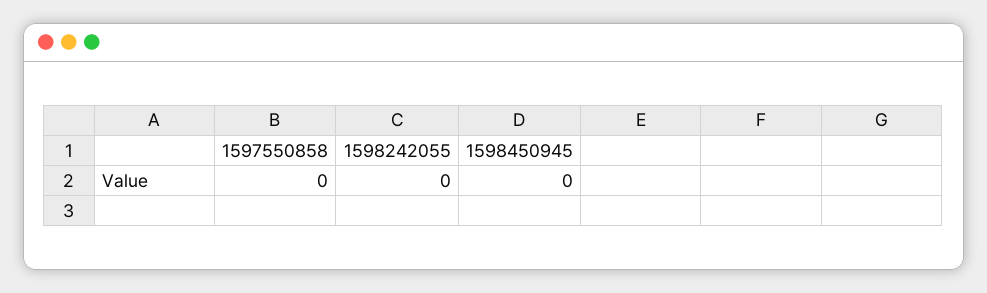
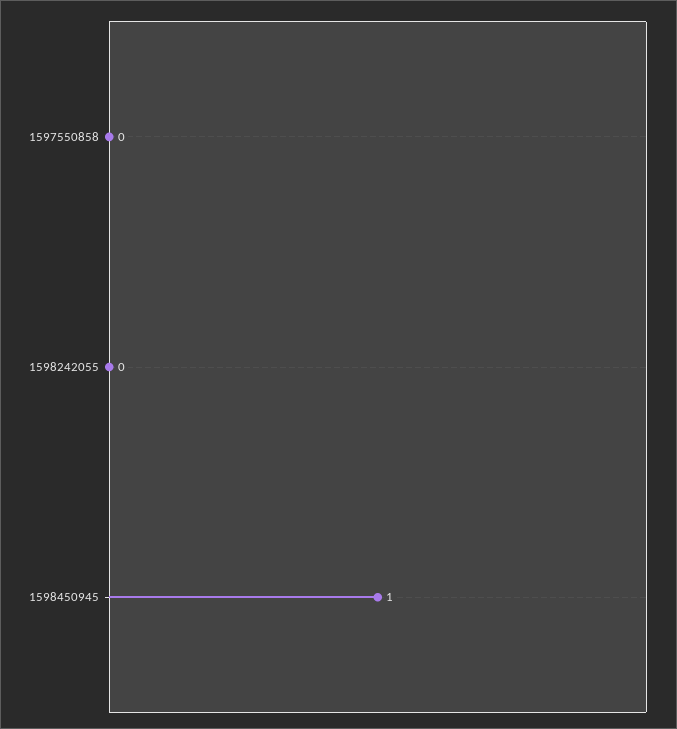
  {
    "1597550858": 0,
    "1598242055": 0,
-   "1598450945": 0
+   "1598450945": 1
  }

